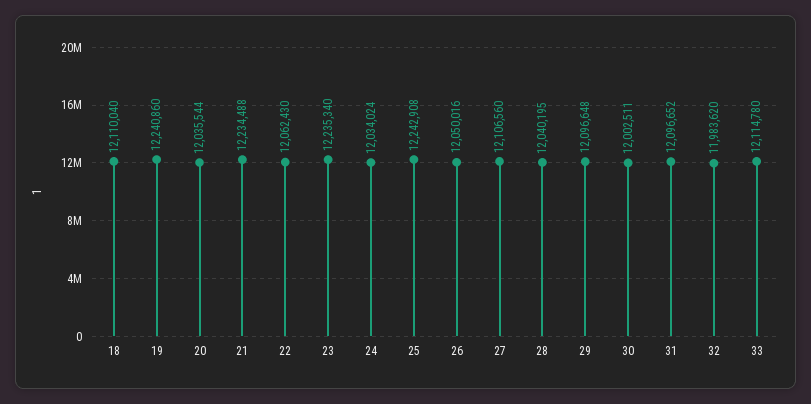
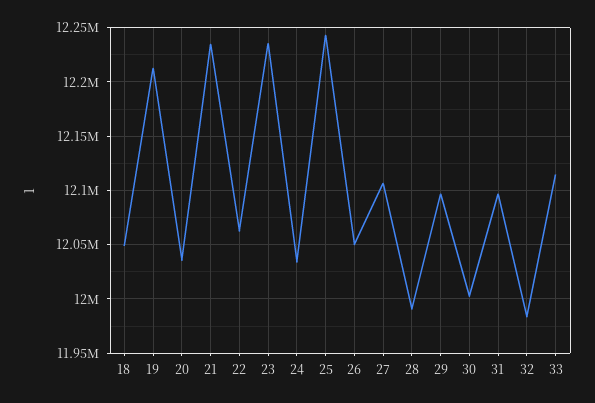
  {
-   "18": 12110040,
+   "18": 12050000,
-   "19": 12240860,
+   "19": 12210000,
    "20": 12035544,
    "21": 12234488,
    "22": 12062430,
    "23": 12235340,
    "24": 12034024,
    "25": 12242908,
    "26": 12050016,
    "27": 12106560,
-   "28": 12040195,
+   "28": 11990000,
    "29": 12096648,
    "30": 12002511,
    "31": 12096652,
    "32": 11983620,
    "33": 12114780
  }

